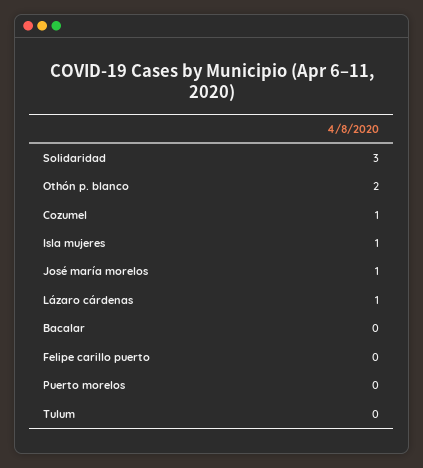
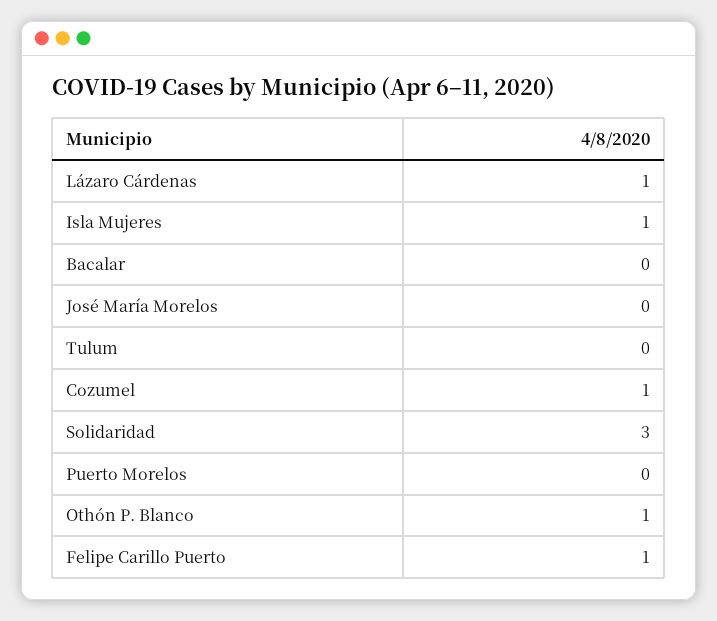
  {
    "Solidaridad": 3,
-   "Othón p. blanco": 2,
+   "Othón p. blanco": 1,
    "Cozumel": 1,
    "Isla mujeres": 1,
-   "José maría morelos": 1,
+   "José maría morelos": 0,
    "Lázaro cárdenas": 1,
    "Bacalar": 0,
-   "Felipe carillo puerto": 0,
+   "Felipe carillo puerto": 1,
    "Puerto morelos": 0,
    "Tulum": 0
  }

